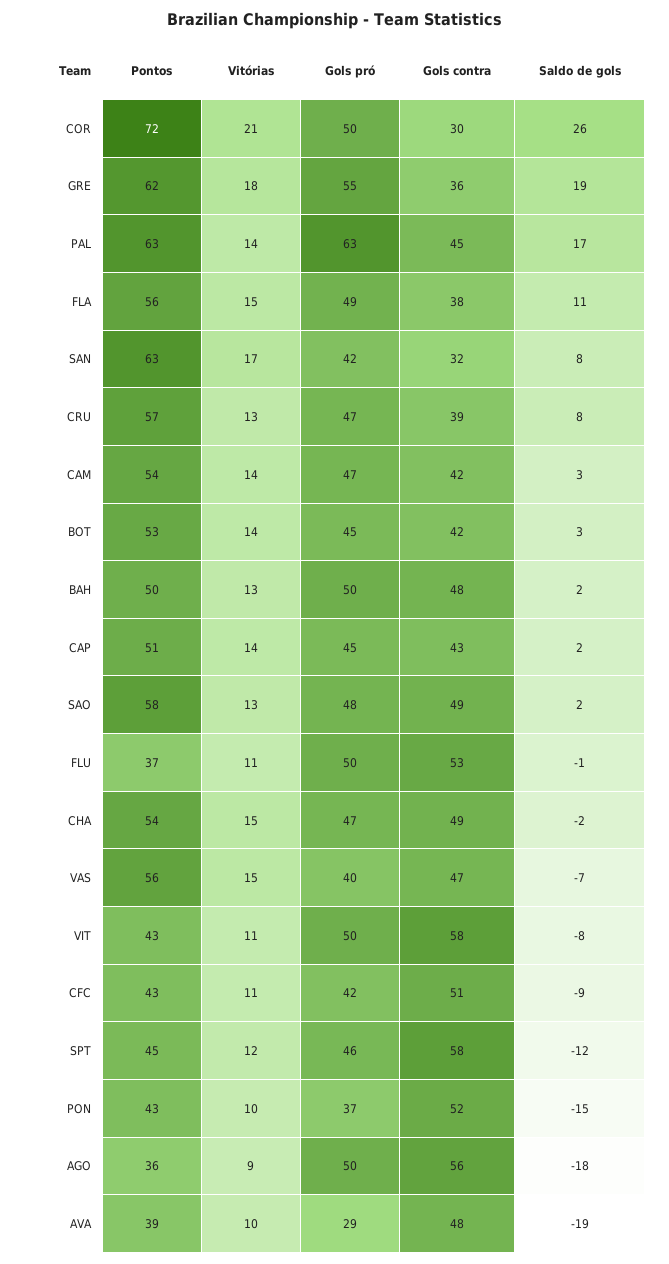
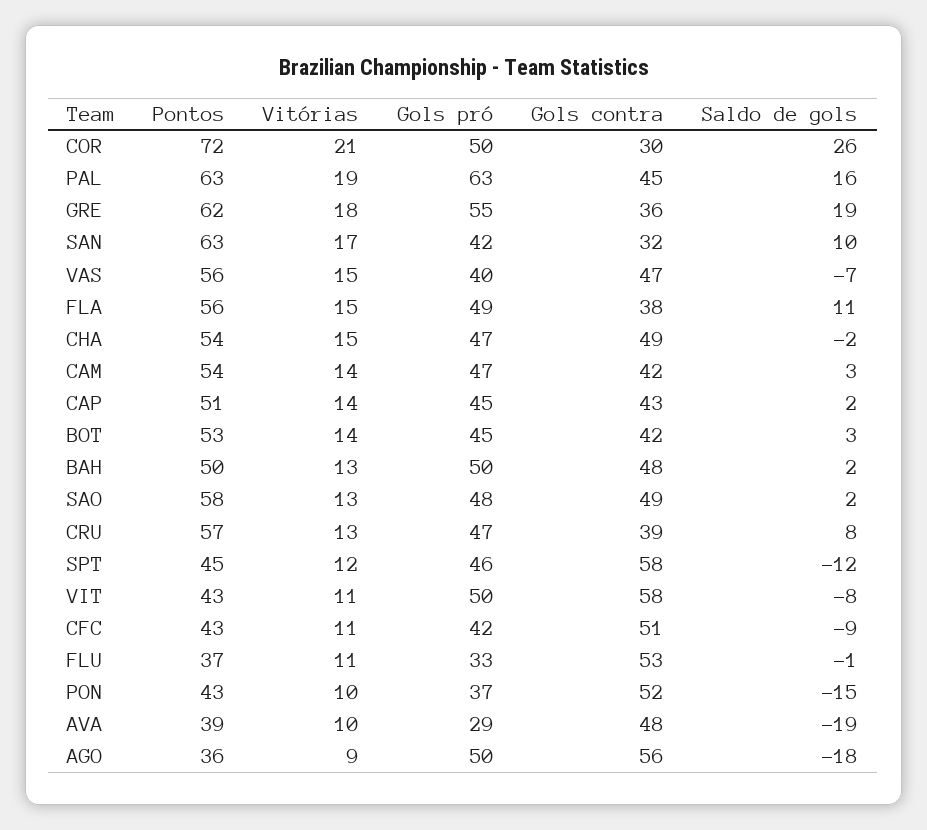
  {
    "Pontos": {
      "COR": 72,
      "GRE": 62,
      "PAL": 63,
      "FLA": 56,
      "SAN": 63,
      "CRU": 57,
      "CAM": 54,
      "BOT": 53,
      "BAH": 50,
      "CAP": 51,
      "SAO": 58,
      "FLU": 37,
      "CHA": 54,
      "VAS": 56,
      "VIT": 43,
      "CFC": 43,
      "SPT": 45,
      "PON": 43,
      "AGO": 36,
      "AVA": 39
    },
    "Vitórias": {
      "COR": 21,
      "GRE": 18,
-     "PAL": 14,
+     "PAL": 19,
      "FLA": 15,
      "SAN": 17,
      "CRU": 13,
      "CAM": 14,
      "BOT": 14,
      "BAH": 13,
      "CAP": 14,
      "SAO": 13,
      "FLU": 11,
      "CHA": 15,
      "VAS": 15,
      "VIT": 11,
      "CFC": 11,
      "SPT": 12,
      "PON": 10,
      "AGO": 9,
      "AVA": 10
    },
    "Gols pró": {
      "COR": 50,
      "GRE": 55,
      "PAL": 63,
      "FLA": 49,
      "SAN": 42,
      "CRU": 47,
      "CAM": 47,
      "BOT": 45,
      "BAH": 50,
      "CAP": 45,
      "SAO": 48,
-     "FLU": 50,
+     "FLU": 33,
      "CHA": 47,
      "VAS": 40,
      "VIT": 50,
      "CFC": 42,
      "SPT": 46,
      "PON": 37,
      "AGO": 50,
      "AVA": 29
    },
    "Gols contra": {
      "COR": 30,
      "GRE": 36,
      "PAL": 45,
      "FLA": 38,
      "SAN": 32,
      "CRU": 39,
      "CAM": 42,
      "BOT": 42,
      "BAH": 48,
      "CAP": 43,
      "SAO": 49,
      "FLU": 53,
      "CHA": 49,
      "VAS": 47,
      "VIT": 58,
      "CFC": 51,
      "SPT": 58,
      "PON": 52,
      "AGO": 56,
      "AVA": 48
    },
    "Saldo de gols": {
      "COR": 26,
      "GRE": 19,
-     "PAL": 17,
+     "PAL": 16,
      "FLA": 11,
-     "SAN": 8,
+     "SAN": 10,
      "CRU": 8,
      "CAM": 3,
      "BOT": 3,
      "BAH": 2,
      "CAP": 2,
      "SAO": 2,
      "FLU": -1,
      "CHA": -2,
      "VAS": -7,
      "VIT": -8,
      "CFC": -9,
      "SPT": -12,
      "PON": -15,
      "AGO": -18,
      "AVA": -19
    }
  }

